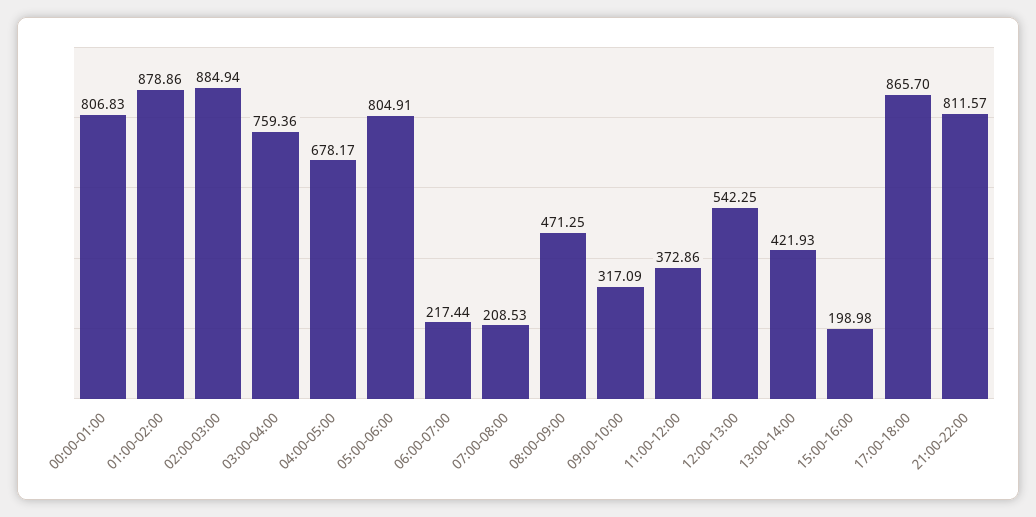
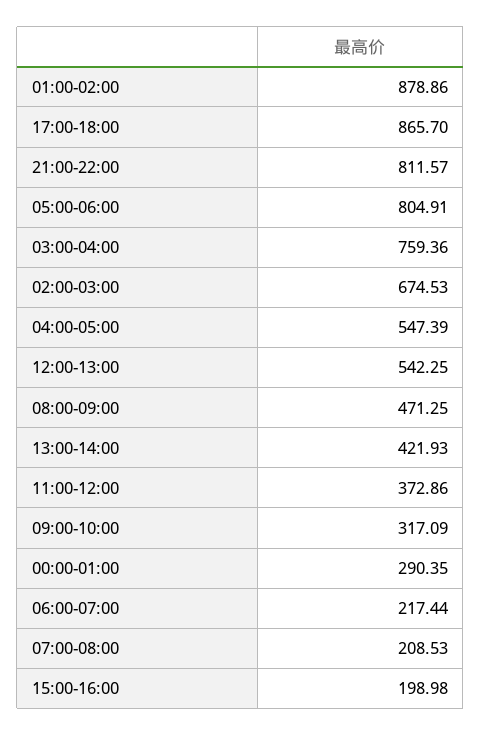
  {
-   "00:00-01:00": 806.83,
+   "00:00-01:00": 290.35,
    "01:00-02:00": 878.86,
-   "02:00-03:00": 884.94,
+   "02:00-03:00": 674.53,
    "03:00-04:00": 759.36,
-   "04:00-05:00": 678.17,
+   "04:00-05:00": 547.39,
    "05:00-06:00": 804.91,
    "06:00-07:00": 217.44,
    "07:00-08:00": 208.53,
    "08:00-09:00": 471.25,
    "09:00-10:00": 317.09,
    "11:00-12:00": 372.86,
    "12:00-13:00": 542.25,
    "13:00-14:00": 421.93,
    "15:00-16:00": 198.98,
    "17:00-18:00": 865.7,
    "21:00-22:00": 811.57
  }

